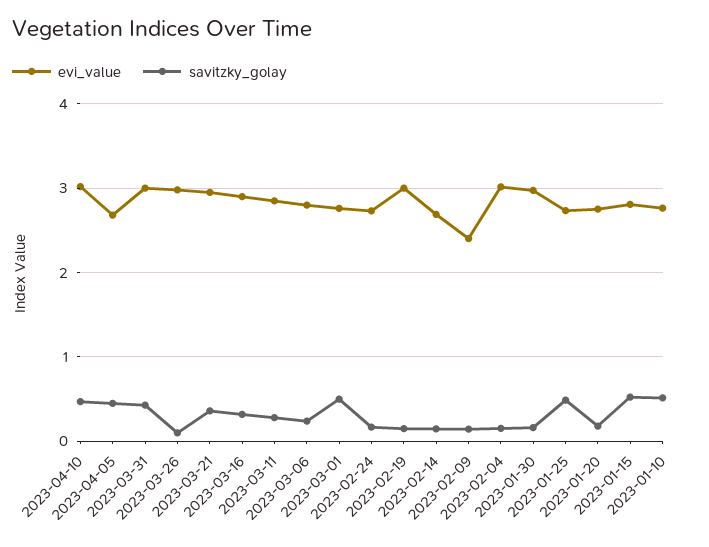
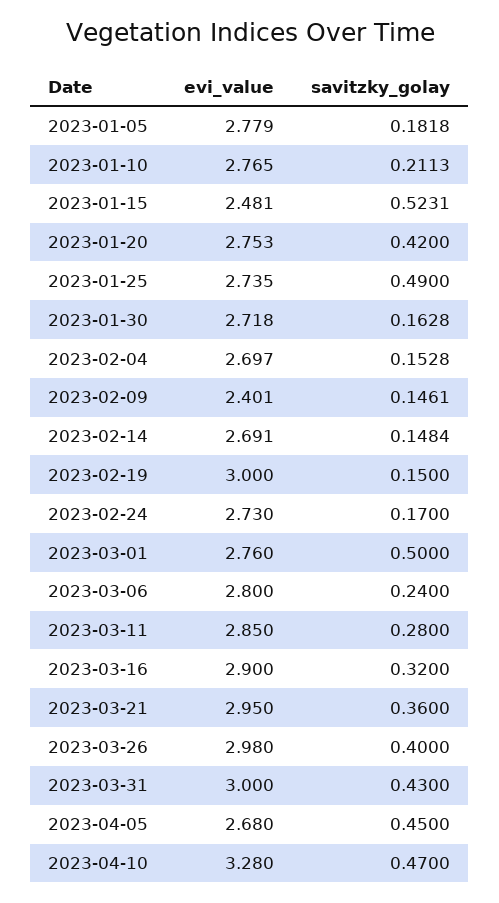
  {
    "evi_value": {
-     "2023-04-10": 3,
+     "2023-04-10": 3.28,
      "2023-04-05": 2.68,
      "2023-03-31": 3,
      "2023-03-26": 2.98,
      "2023-03-21": 2.95,
      "2023-03-16": 2.9,
      "2023-03-11": 2.85,
      "2023-03-06": 2.8,
      "2023-03-01": 2.76,
      "2023-02-24": 2.73,
      "2023-02-19": 3,
      "2023-02-14": 2.691,
      "2023-02-09": 2.401,
-     "2023-02-04": 3,
+     "2023-02-04": 2.697,
-     "2023-01-30": 3,
+     "2023-01-30": 2.718,
      "2023-01-25": 2.735,
      "2023-01-20": 2.753,
-     "2023-01-15": 2.8,
+     "2023-01-15": 2.481,
-     "2023-01-10": 2.765
+     "2023-01-10": 2.765,
+     "2023-01-05": 2.779
    },
    "savitzky_golay": {
      "2023-04-10": 0.47,
      "2023-04-05": 0.45,
      "2023-03-31": 0.43,
-     "2023-03-26": 0.1,
+     "2023-03-26": 0.4,
      "2023-03-21": 0.36,
      "2023-03-16": 0.32,
      "2023-03-11": 0.28,
      "2023-03-06": 0.24,
      "2023-03-01": 0.5,
      "2023-02-24": 0.17,
      "2023-02-19": 0.15,
      "2023-02-14": 0.1484,
      "2023-02-09": 0.1461,
      "2023-02-04": 0.1528,
      "2023-01-30": 0.1628,
      "2023-01-25": 0.49,
-     "2023-01-20": 0.2,
+     "2023-01-20": 0.42,
      "2023-01-15": 0.5231,
-     "2023-01-10": 0.5
+     "2023-01-10": 0.2113,
+     "2023-01-05": 0.1818
    }
  }

